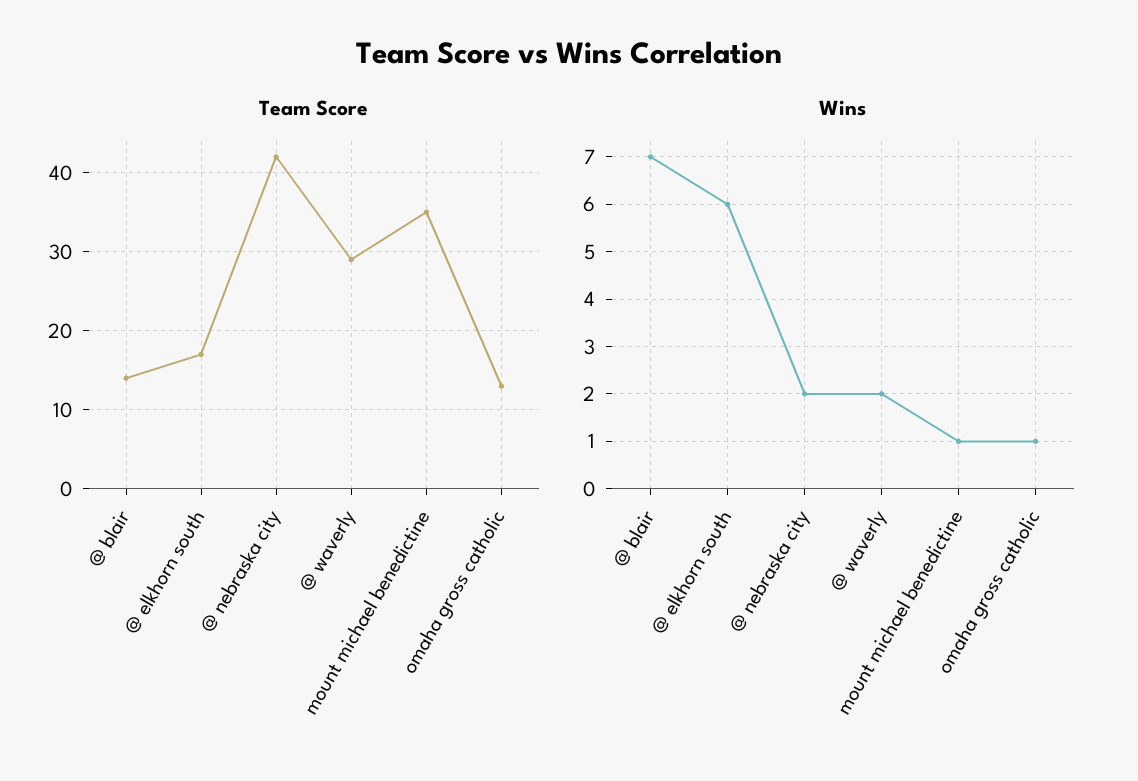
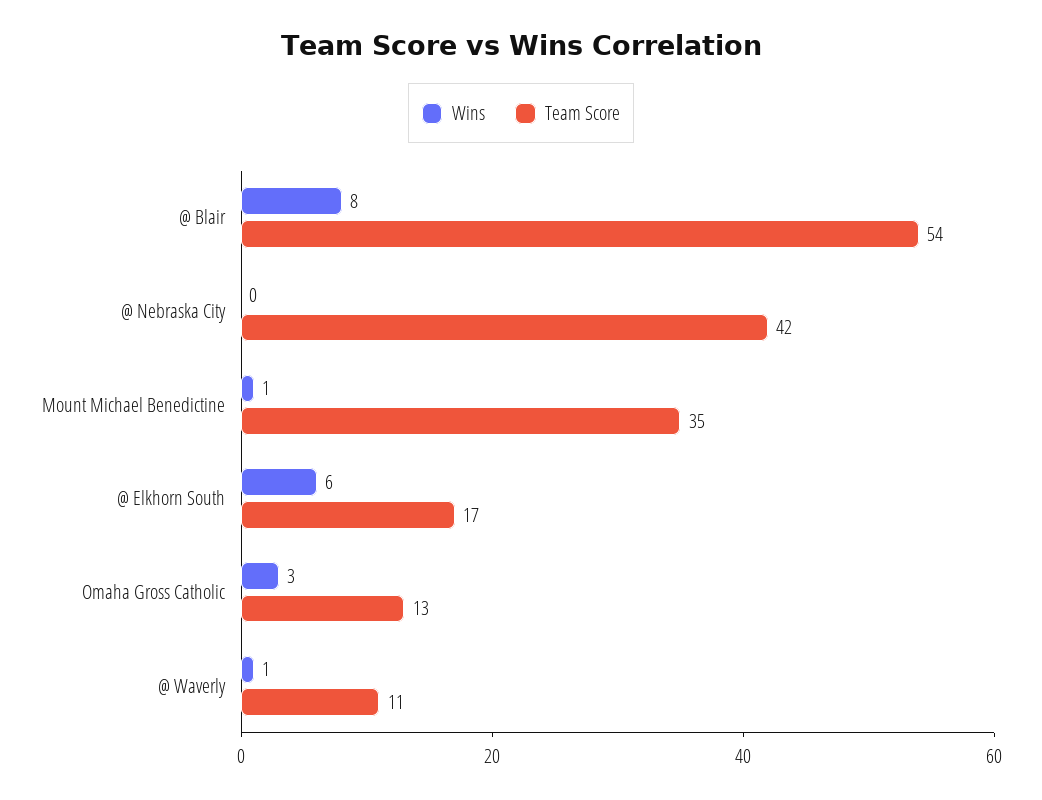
  {
    "Team Score": {
-     "@ blair": 14,
+     "@ blair": 54,
      "@ elkhorn south": 17,
      "@ nebraska city": 42,
-     "@ waverly": 29,
+     "@ waverly": 11,
      "mount michael benedictine": 35,
      "omaha gross catholic": 13
    },
    "Wins": {
-     "@ blair": 7,
+     "@ blair": 8,
      "@ elkhorn south": 6,
-     "@ nebraska city": 2,
+     "@ nebraska city": 0,
-     "@ waverly": 2,
+     "@ waverly": 1,
      "mount michael benedictine": 1,
-     "omaha gross catholic": 1
+     "omaha gross catholic": 3
    }
  }

